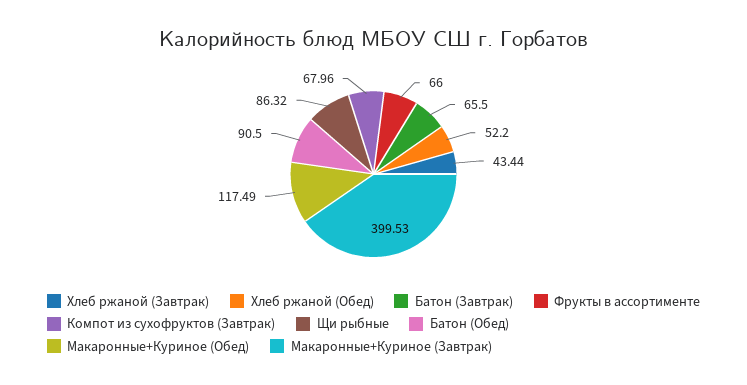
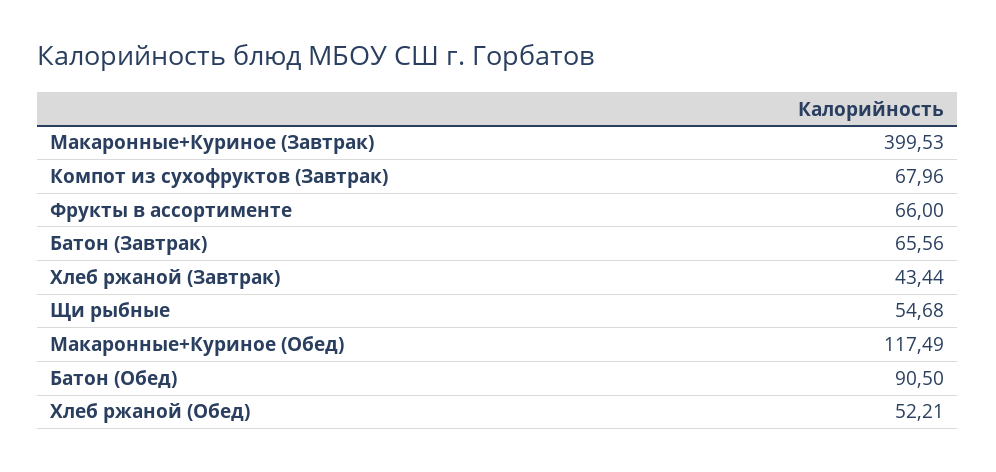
  {
    "Хлеб ржаной (Завтрак)": 43.44,
-   "Хлеб ржаной (Обед)": 52.2,
+   "Хлеб ржаной (Обед)": 52.21,
-   "Батон (Завтрак)": 65.5,
+   "Батон (Завтрак)": 65.56,
    "Фрукты в ассортименте": 66,
    "Компот из сухофруктов (Завтрак)": 67.96,
-   "Щи рыбные": 86.32,
+   "Щи рыбные": 54.68,
    "Батон (Обед)": 90.5,
    "Макаронные+Куриное (Обед)": 117.49,
    "Макаронные+Куриное (Завтрак)": 399.53
  }

